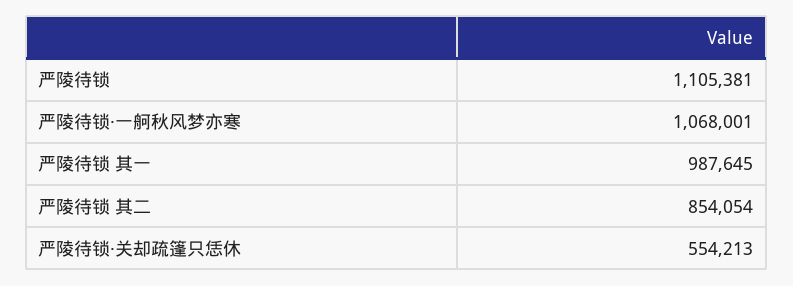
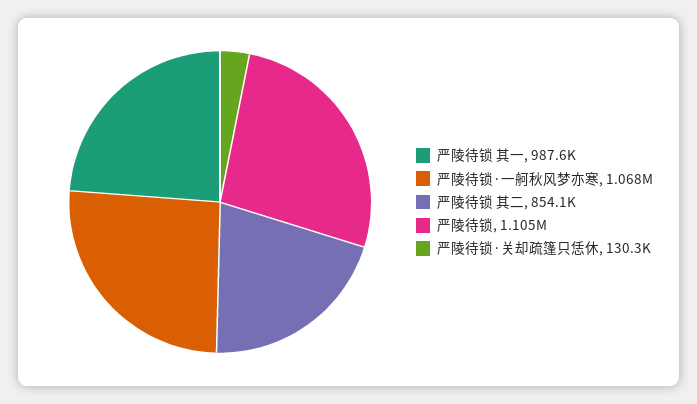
  {
    "严陵待锁": 1105381,
    "严陵待锁·一舸秋风梦亦寒": 1068001,
    "严陵待锁 其一": 987645,
    "严陵待锁 其二": 854054,
-   "严陵待锁·关却疏篷只恁休": 554213
+   "严陵待锁·关却疏篷只恁休": 130300
  }

